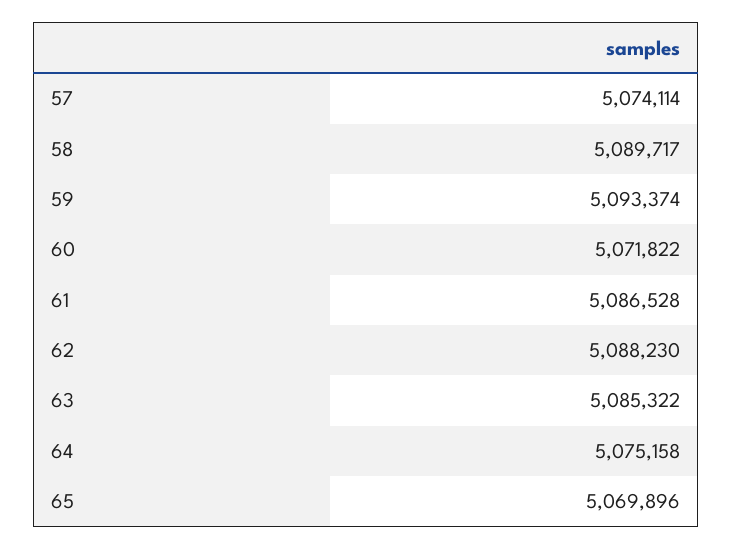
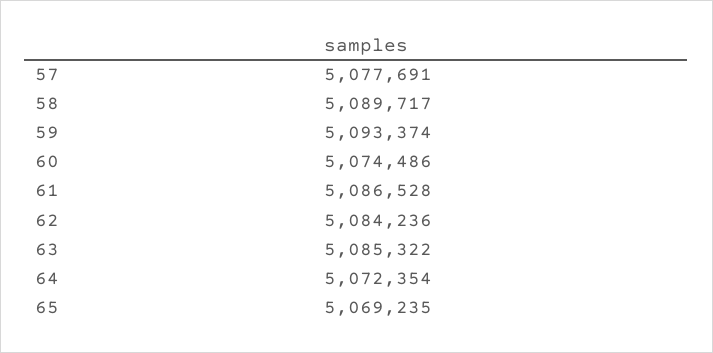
  {
-   "57": 5074114,
+   "57": 5077691,
    "58": 5089717,
    "59": 5093374,
-   "60": 5071822,
+   "60": 5074486,
    "61": 5086528,
-   "62": 5088230,
+   "62": 5084236,
    "63": 5085322,
-   "64": 5075158,
+   "64": 5072354,
-   "65": 5069896
+   "65": 5069235
  }

